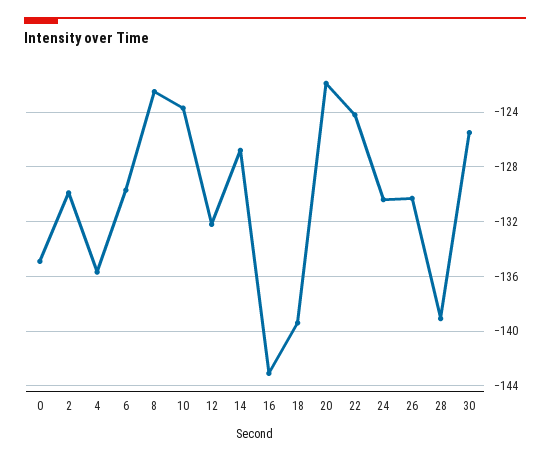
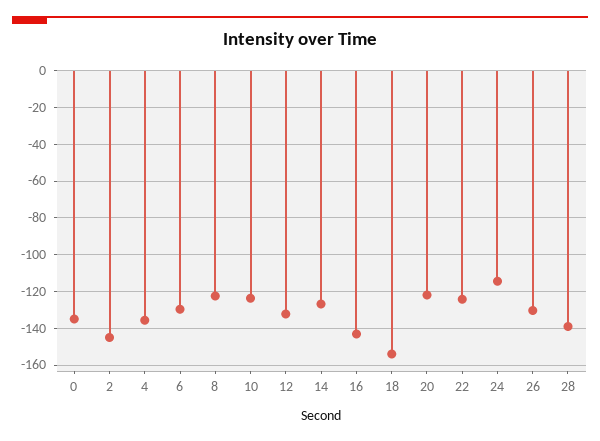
  {
    "0": -135,
-   "2": -130,
+   "2": -145,
    "4": -135.5,
    "6": -129.5,
    "8": -122.5,
    "10": -123.5,
    "12": -132,
    "14": -127,
    "16": -143,
-   "18": -139.5,
+   "18": -155,
    "20": -122,
    "22": -124,
-   "24": -130.5,
+   "24": -115,
    "26": -130.5,
-   "28": -139,
+   "28": -139
-   "30": -125.5
  }

